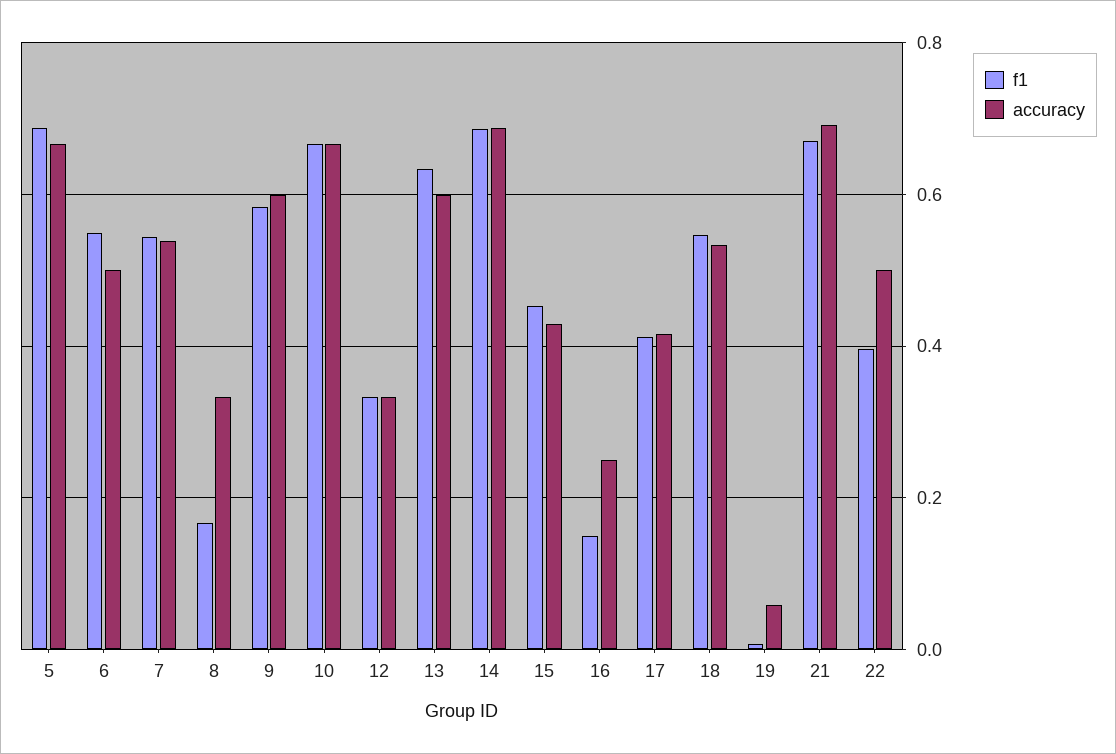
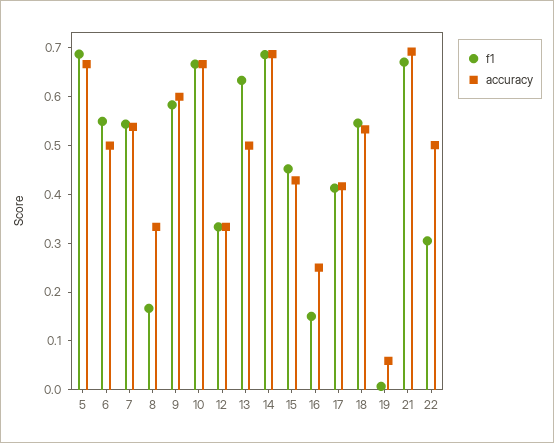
  {
    "f1": {
      "5": 0.68,
      "6": 0.54,
      "7": 0.54,
      "8": 0.16,
      "9": 0.58,
      "10": 0.66,
      "12": 0.34,
      "13": 0.64,
      "14": 0.68,
      "15": 0.46,
      "16": 0.16,
      "17": 0.42,
      "18": 0.54,
      "19": 0,
      "21": 0.68,
-     "22": 0.4
+     "22": 0.3
    },
    "accuracy": {
      "5": 0.66,
      "6": 0.5,
      "7": 0.54,
      "8": 0.34,
      "9": 0.6,
      "10": 0.66,
      "12": 0.34,
-     "13": 0.6,
+     "13": 0.5,
      "14": 0.68,
      "15": 0.42,
      "16": 0.26,
      "17": 0.42,
      "18": 0.54,
      "19": 0.06,
      "21": 0.7,
      "22": 0.5
    }
  }

